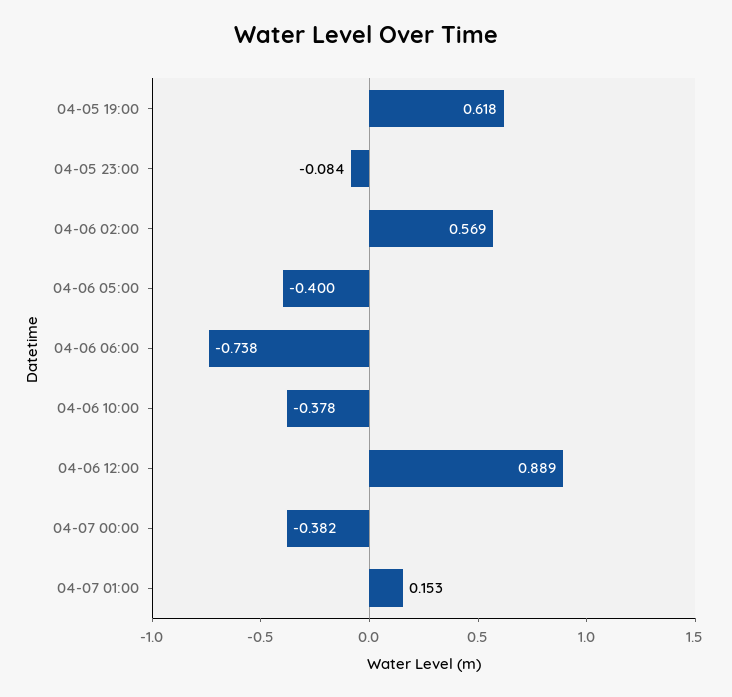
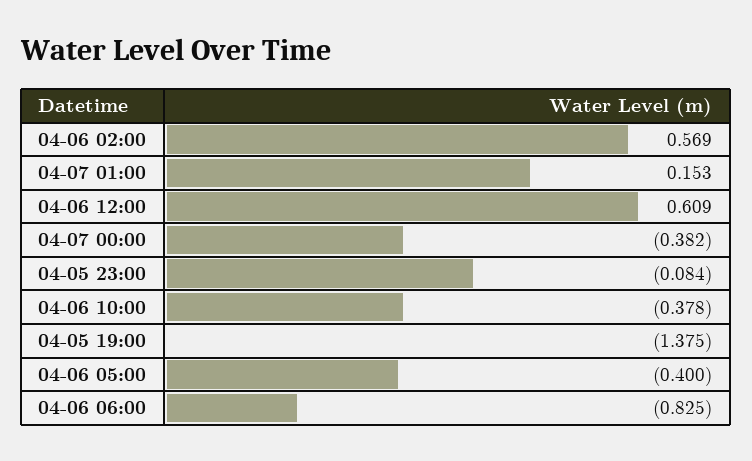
  {
-   "04-05 19:00": 0.618,
+   "04-05 19:00": -1.375,
    "04-05 23:00": -0.084,
    "04-06 02:00": 0.569,
    "04-06 05:00": -0.4,
-   "04-06 06:00": -0.738,
+   "04-06 06:00": -0.825,
    "04-06 10:00": -0.378,
-   "04-06 12:00": 0.889,
+   "04-06 12:00": 0.609,
    "04-07 00:00": -0.382,
    "04-07 01:00": 0.153
  }

